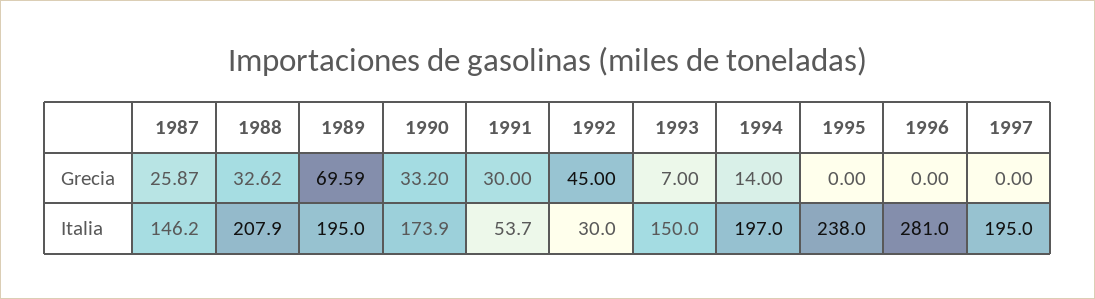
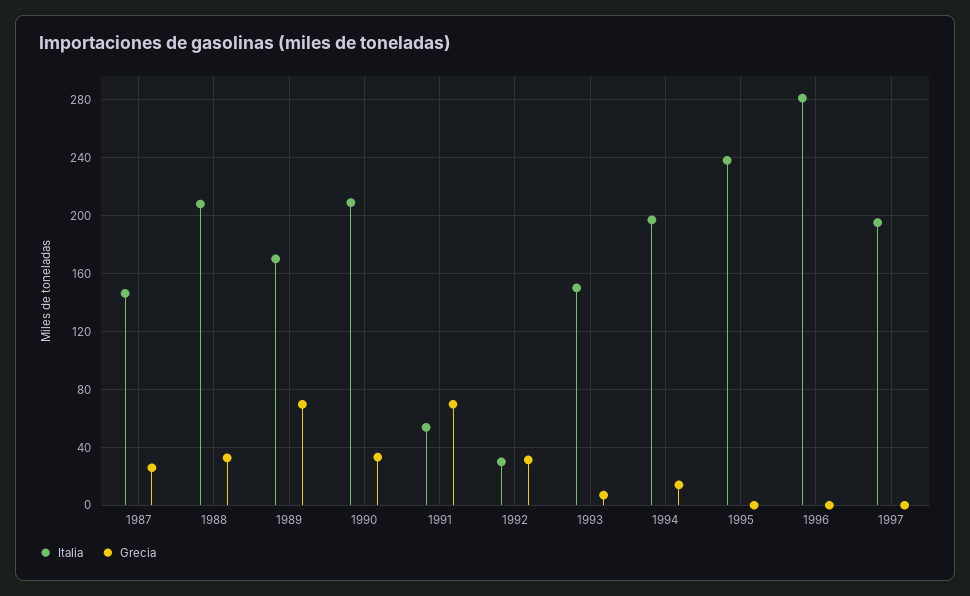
  {
    "Grecia": {
      "1987": 25.87,
      "1988": 32.62,
      "1989": 69.59,
      "1990": 33.2,
-     "1991": 30,
+     "1991": 70,
-     "1992": 45,
+     "1992": 30,
      "1993": 7,
      "1994": 14,
      "1995": 0,
      "1996": 0,
      "1997": 0
    },
    "Italia": {
      "1987": 146.2,
      "1988": 207.9,
-     "1989": 195,
+     "1989": 170,
-     "1990": 173.9,
+     "1990": 210,
      "1991": 53.7,
      "1992": 30,
      "1993": 150,
      "1994": 197,
      "1995": 238,
      "1996": 281,
      "1997": 195
    }
  }

